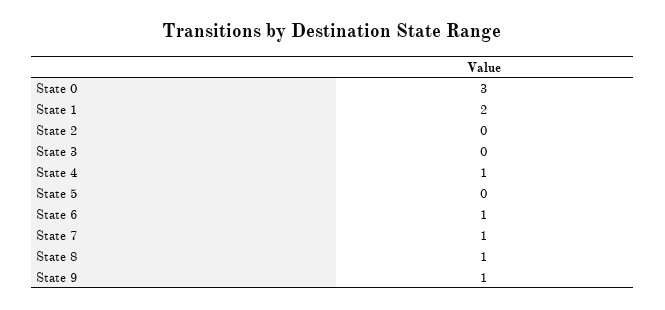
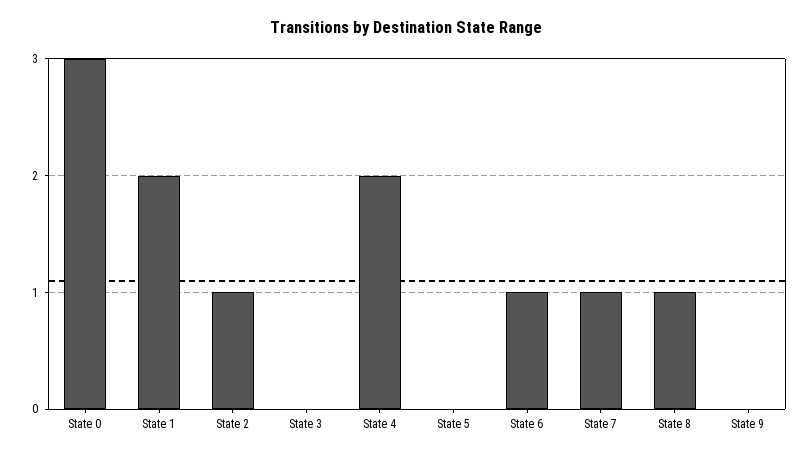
  {
    "State 0": 3,
    "State 1": 2,
-   "State 2": 0,
+   "State 2": 1,
    "State 3": 0,
-   "State 4": 1,
+   "State 4": 2,
    "State 5": 0,
    "State 6": 1,
    "State 7": 1,
    "State 8": 1,
-   "State 9": 1
+   "State 9": 0
  }

